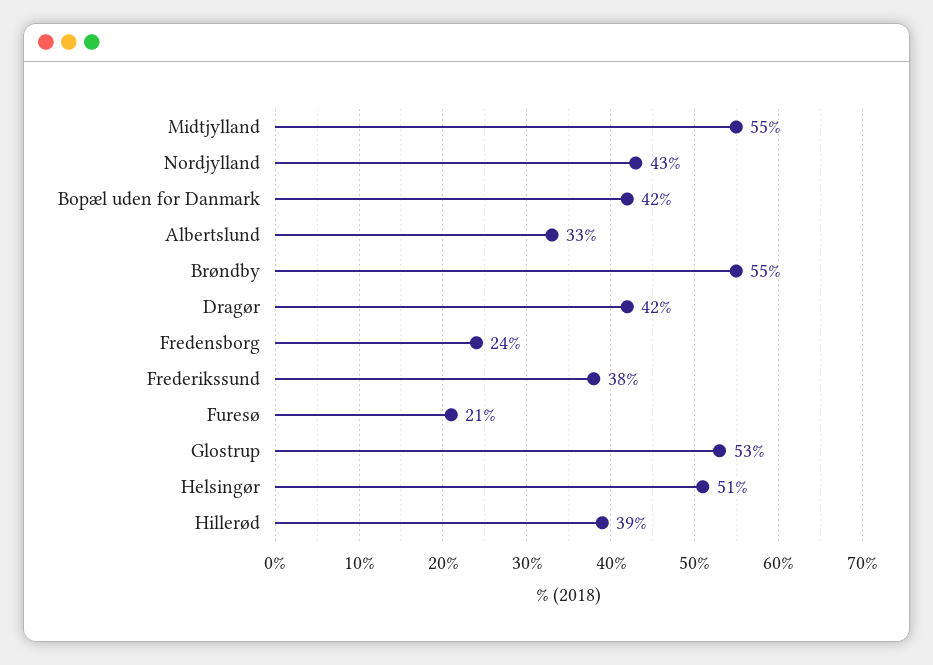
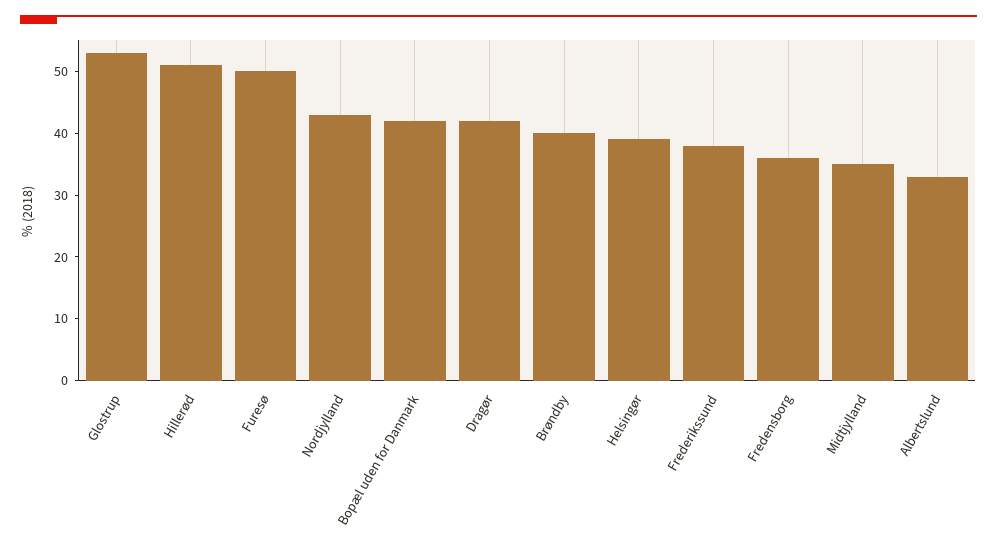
  {
-   "Midtjylland": 55,
+   "Midtjylland": 35,
    "Nordjylland": 43,
    "Bopæl uden for Danmark": 42,
    "Albertslund": 33,
-   "Brøndby": 55,
+   "Brøndby": 40,
    "Dragør": 42,
-   "Fredensborg": 24,
+   "Fredensborg": 35,
    "Frederikssund": 38,
-   "Furesø": 21,
+   "Furesø": 50,
    "Glostrup": 53,
-   "Helsingør": 51,
+   "Helsingør": 40,
-   "Hillerød": 39
+   "Hillerød": 50
  }

